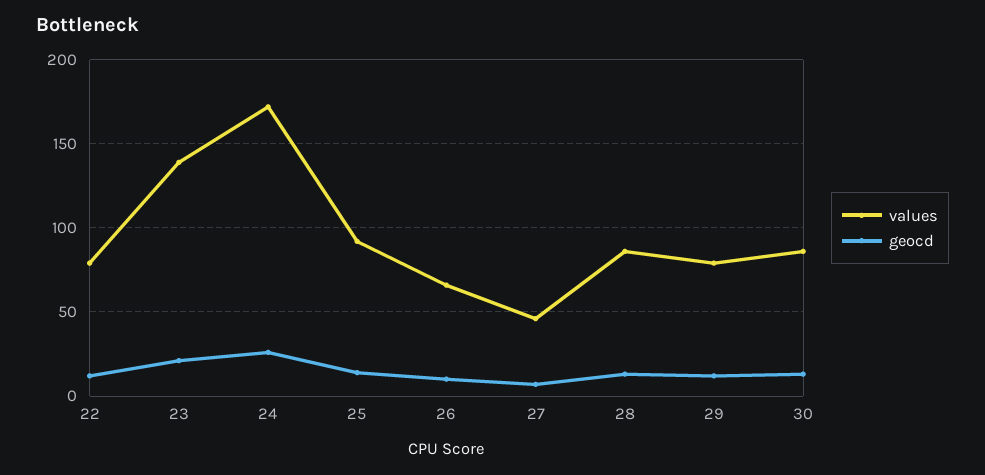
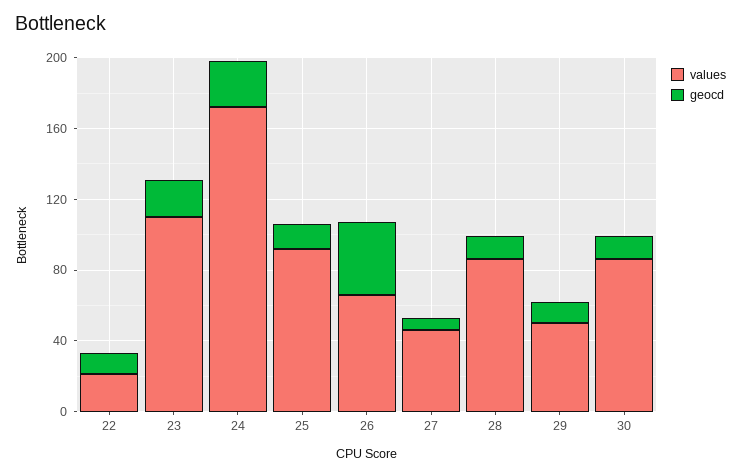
  {
    "values": {
-     "22": 80,
+     "22": 20,
-     "23": 140,
+     "23": 110,
      "24": 170,
      "25": 90,
      "26": 65,
      "27": 45,
      "28": 85,
-     "29": 80,
+     "29": 50,
      "30": 85
    },
    "geocd": {
      "22": 10,
      "23": 20,
      "24": 25,
      "25": 15,
-     "26": 10,
+     "26": 40,
      "27": 5,
      "28": 15,
      "29": 10,
      "30": 15
    }
  }

